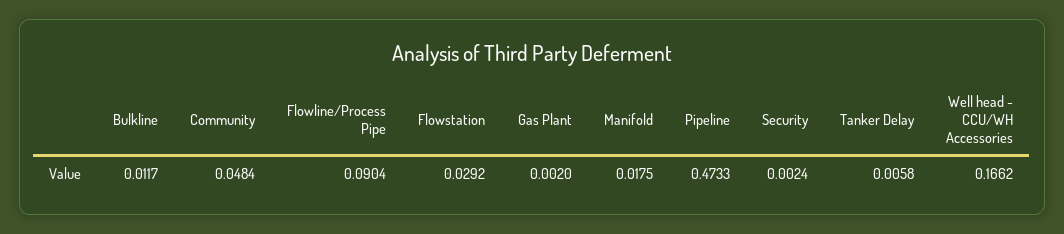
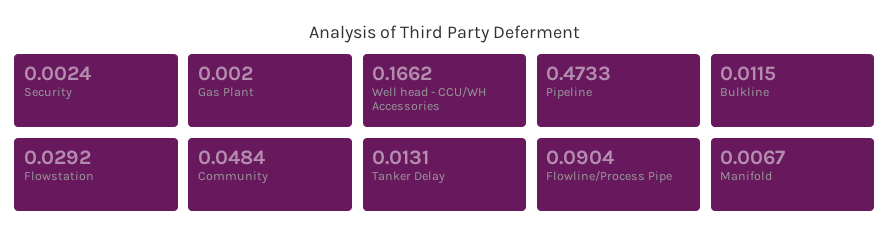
  {
-   "Bulkline": 0.0117,
+   "Bulkline": 0.0115,
    "Community": 0.0484,
    "Flowline/Process Pipe": 0.0904,
    "Flowstation": 0.0292,
    "Gas Plant": 0.002,
-   "Manifold": 0.0175,
+   "Manifold": 0.0067,
    "Pipeline": 0.4733,
    "Security": 0.0024,
-   "Tanker Delay": 0.0058,
+   "Tanker Delay": 0.0131,
    "Well head - CCU/WH Accessories": 0.1662
  }

